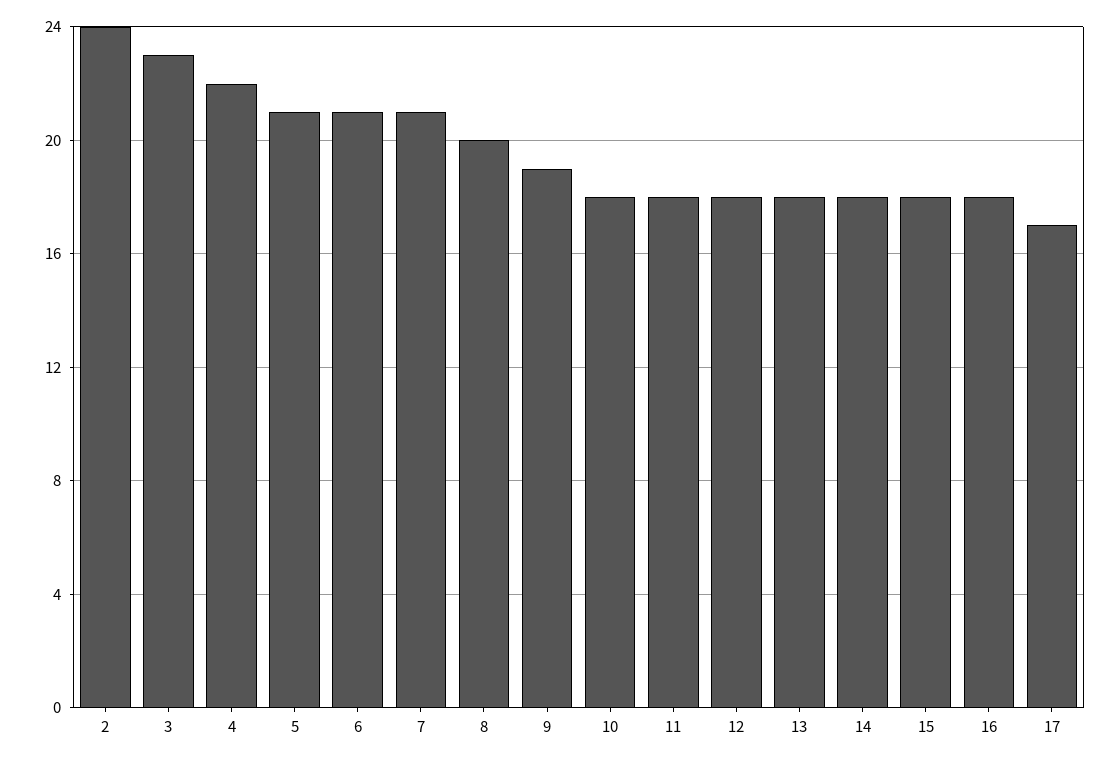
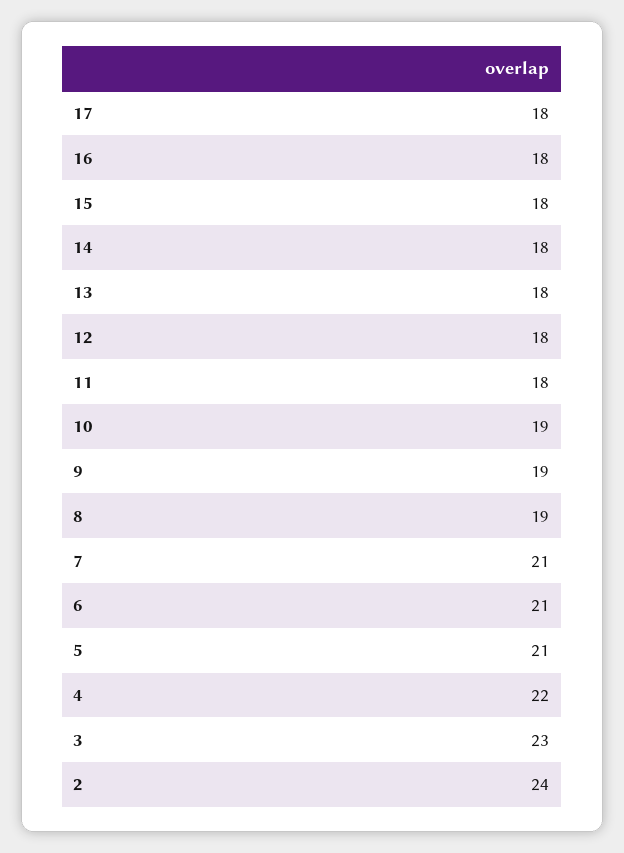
  {
    "2": 24,
    "3": 23,
    "4": 22,
    "5": 21,
    "6": 21,
    "7": 21,
-   "8": 20,
+   "8": 19,
    "9": 19,
-   "10": 18,
+   "10": 19,
    "11": 18,
    "12": 18,
    "13": 18,
    "14": 18,
    "15": 18,
    "16": 18,
-   "17": 17
+   "17": 18
  }

